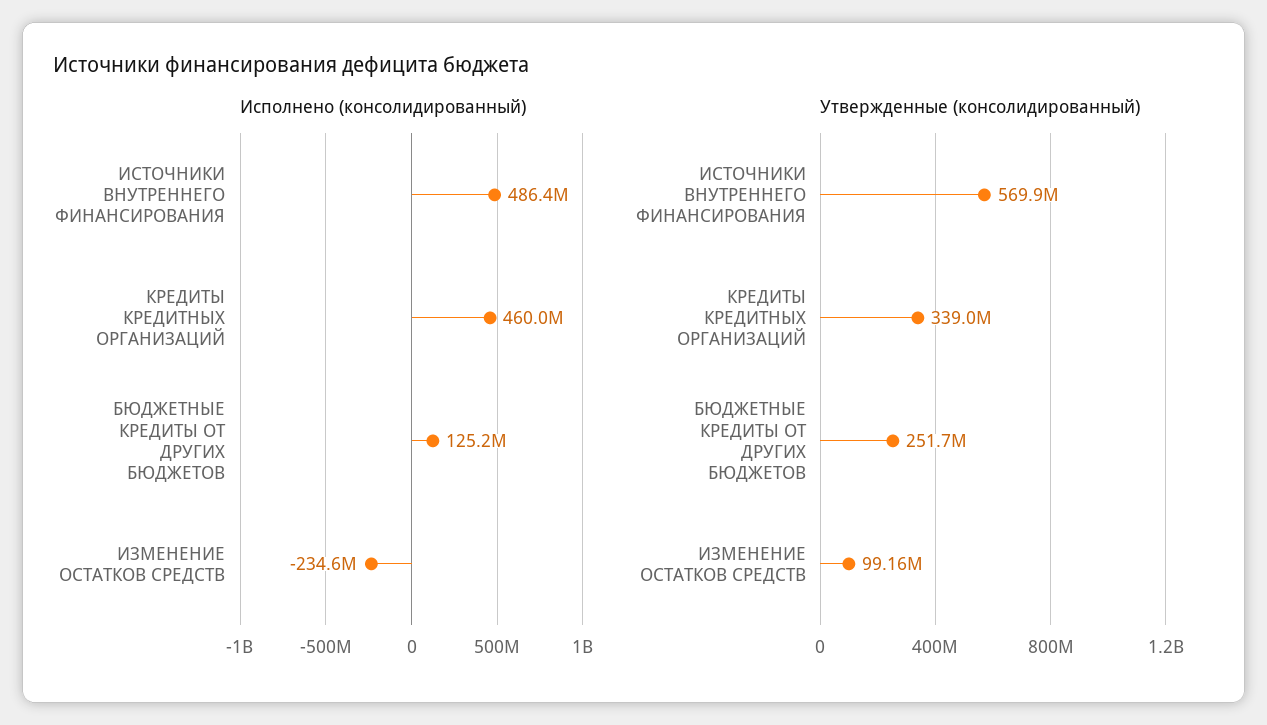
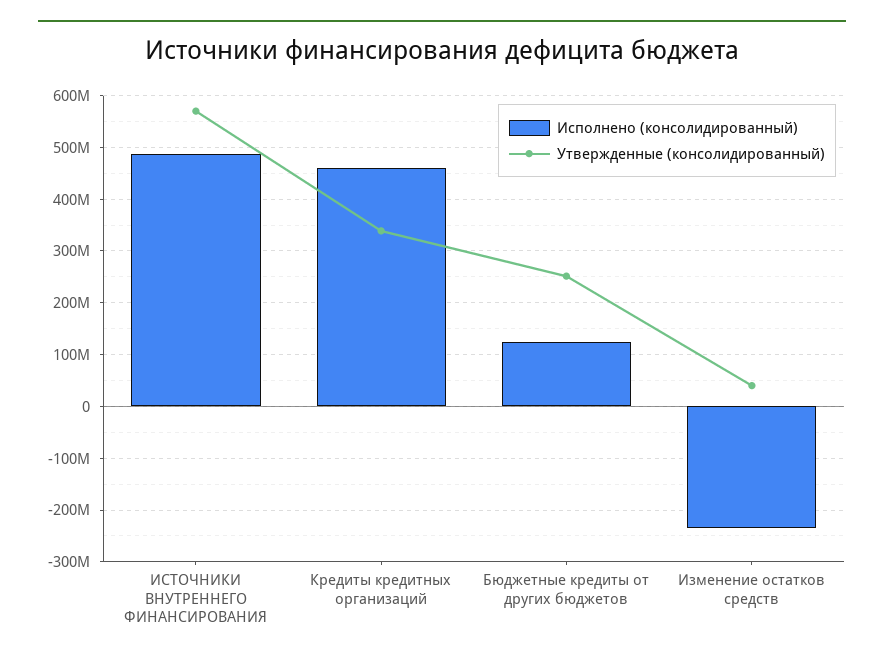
  {
    "Исполнено (консолидированный)": {
      "ИСТОЧНИКИ ВНУТРЕННЕГО ФИНАНСИРОВАНИЯ": 486400000,
      "КРЕДИТЫ КРЕДИТНЫХ ОРГАНИЗАЦИЙ": 460000000,
      "БЮДЖЕТНЫЕ КРЕДИТЫ ОТ ДРУГИХ БЮДЖЕТОВ": 125200000,
      "ИЗМЕНЕНИЕ ОСТАТКОВ СРЕДСТВ": -234600000
    },
    "Утвержденные (консолидированный)": {
      "ИСТОЧНИКИ ВНУТРЕННЕГО ФИНАНСИРОВАНИЯ": 569900000,
      "КРЕДИТЫ КРЕДИТНЫХ ОРГАНИЗАЦИЙ": 339000000,
      "БЮДЖЕТНЫЕ КРЕДИТЫ ОТ ДРУГИХ БЮДЖЕТОВ": 251700000,
-     "ИЗМЕНЕНИЕ ОСТАТКОВ СРЕДСТВ": 99160000
+     "ИЗМЕНЕНИЕ ОСТАТКОВ СРЕДСТВ": 40000000
    }
  }

